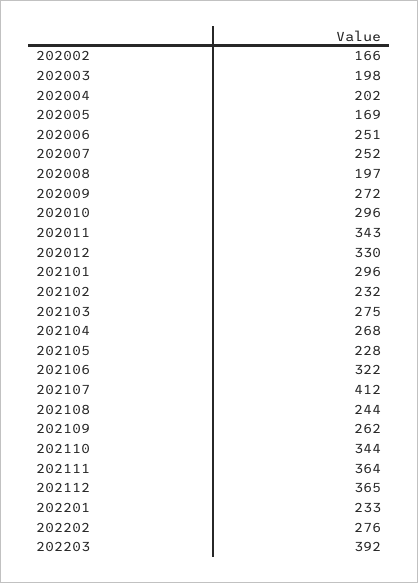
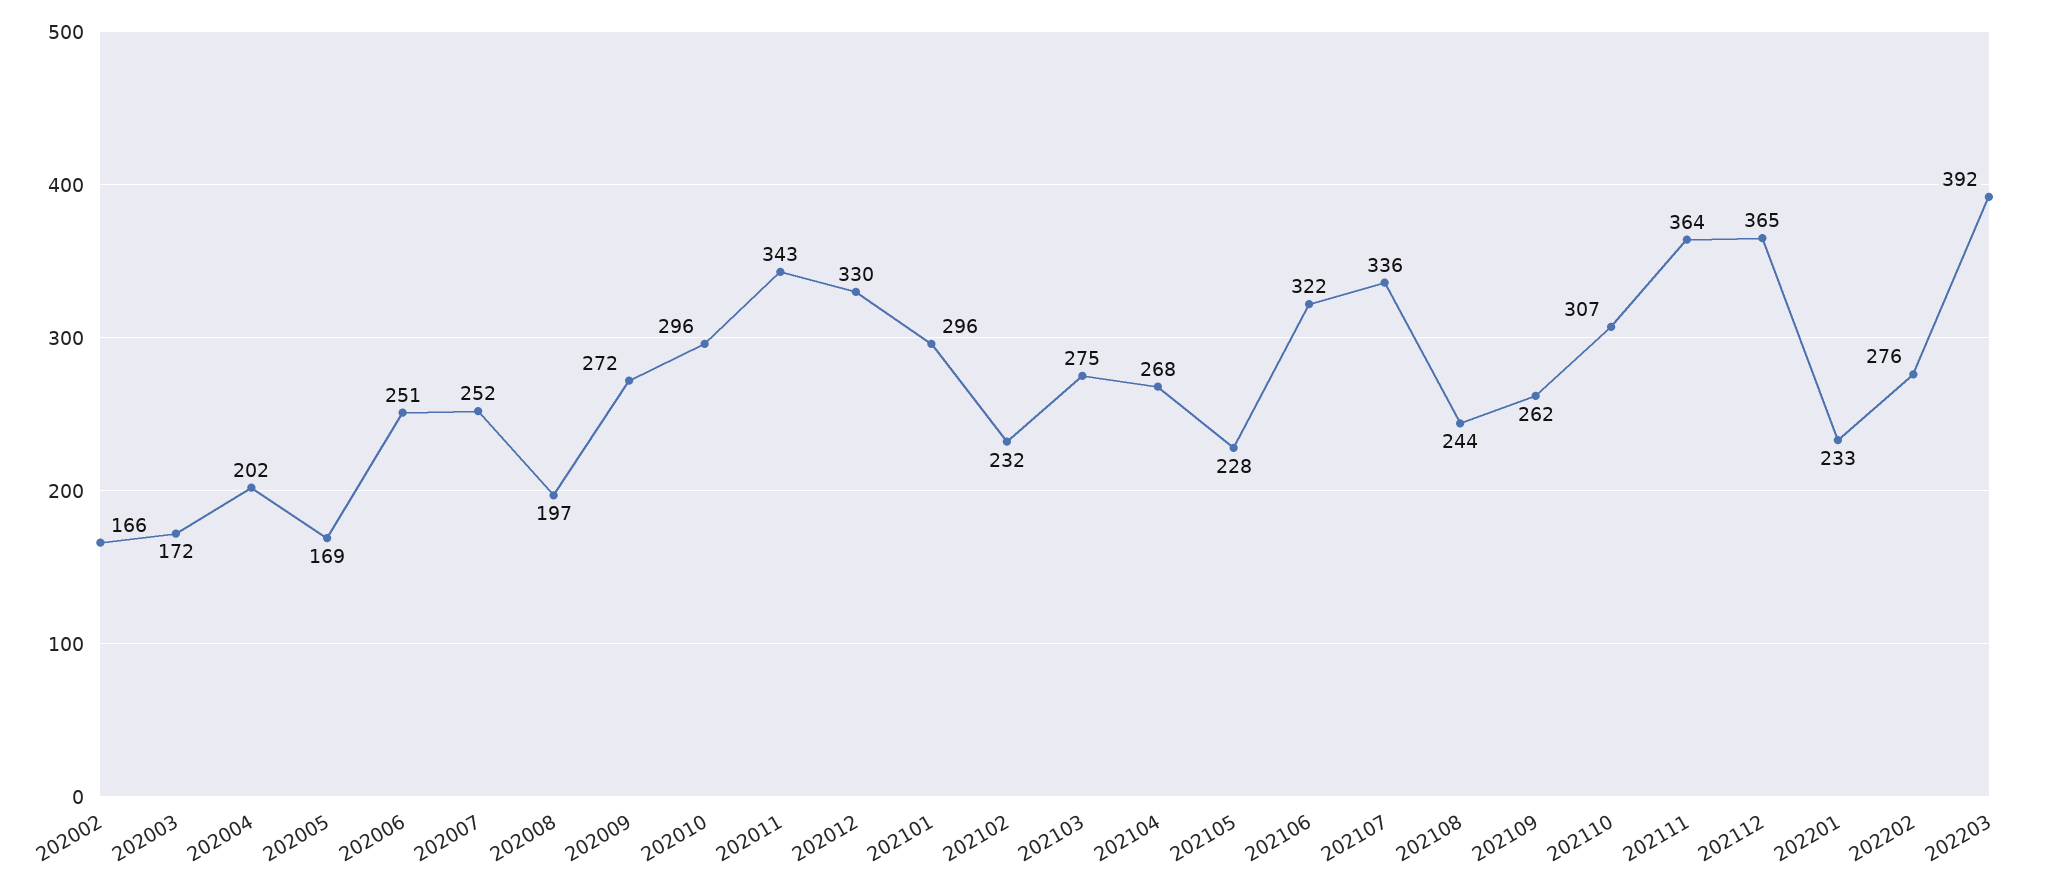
  {
    "202002": 166,
-   "202003": 198,
+   "202003": 172,
    "202004": 202,
    "202005": 169,
    "202006": 251,
    "202007": 252,
    "202008": 197,
    "202009": 272,
    "202010": 296,
    "202011": 343,
    "202012": 330,
    "202101": 296,
    "202102": 232,
    "202103": 275,
    "202104": 268,
    "202105": 228,
    "202106": 322,
-   "202107": 412,
+   "202107": 336,
    "202108": 244,
    "202109": 262,
-   "202110": 344,
+   "202110": 307,
    "202111": 364,
    "202112": 365,
    "202201": 233,
    "202202": 276,
    "202203": 392
  }

